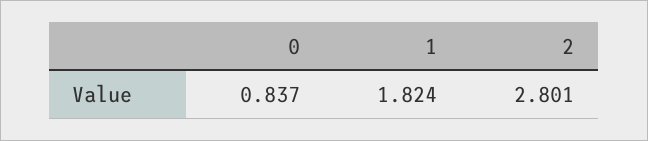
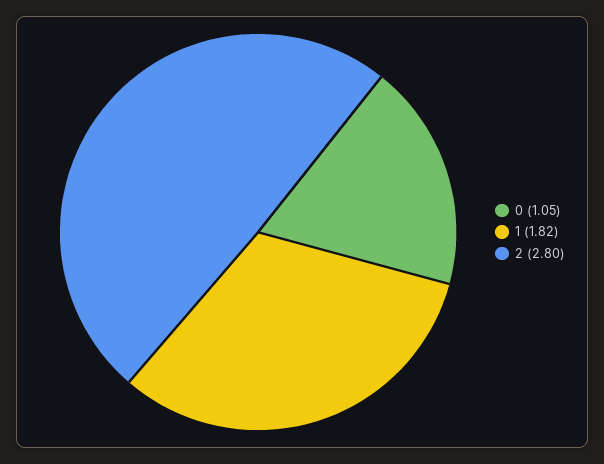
  {
-   "0": 0.837,
+   "0": 1.05,
    "1": 1.824,
    "2": 2.801
  }

